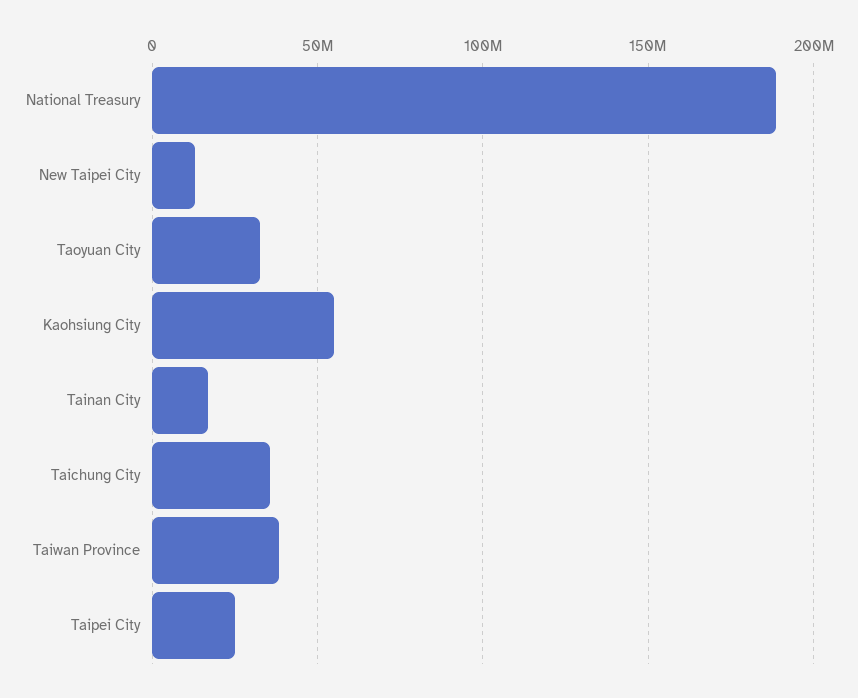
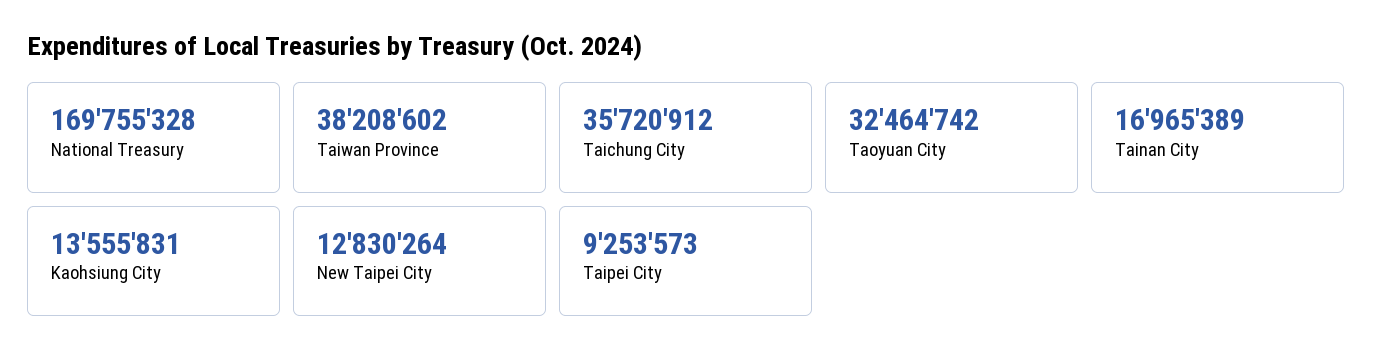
  {
-   "National Treasury": 190000000,
+   "National Treasury": 169755328,
    "New Taipei City": 12830264,
    "Taoyuan City": 32464742,
-   "Kaohsiung City": 55000000,
+   "Kaohsiung City": 13555831,
    "Tainan City": 16965389,
    "Taichung City": 35720912,
    "Taiwan Province": 38208602,
-   "Taipei City": 25000000
+   "Taipei City": 9253573
  }

